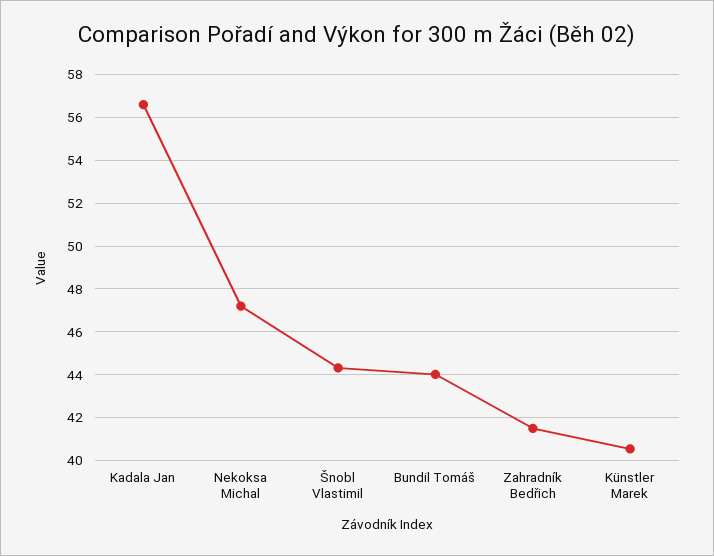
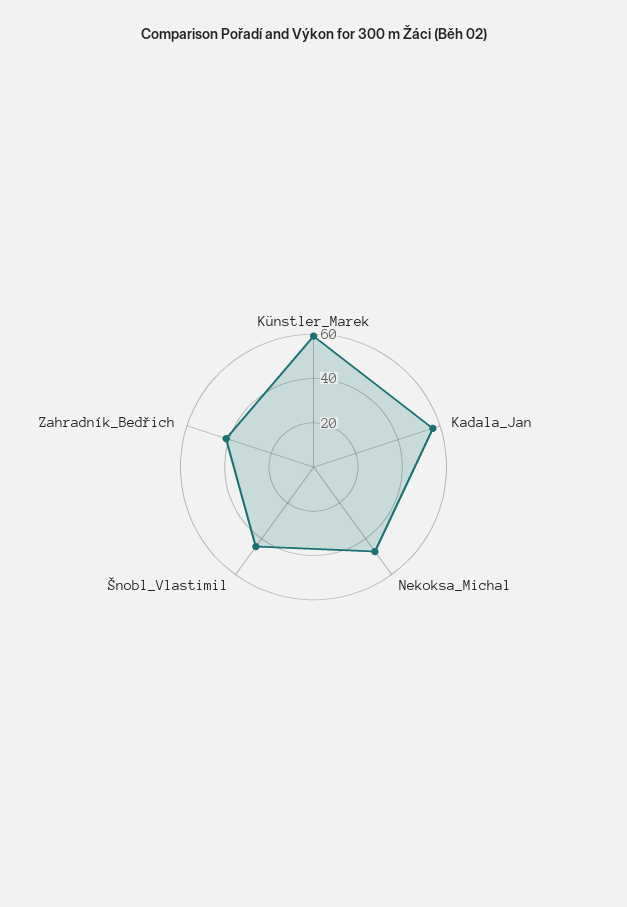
  {
    "Kadala Jan": 56.5,
    "Nekoksa Michal": 47,
    "Šnobl Vlastimil": 44.5,
-   "Bundil Tomáš": 44,
    "Zahradník Bedřich": 41.5,
-   "Künstler Marek": 40.5
+   "Künstler Marek": 60
  }

